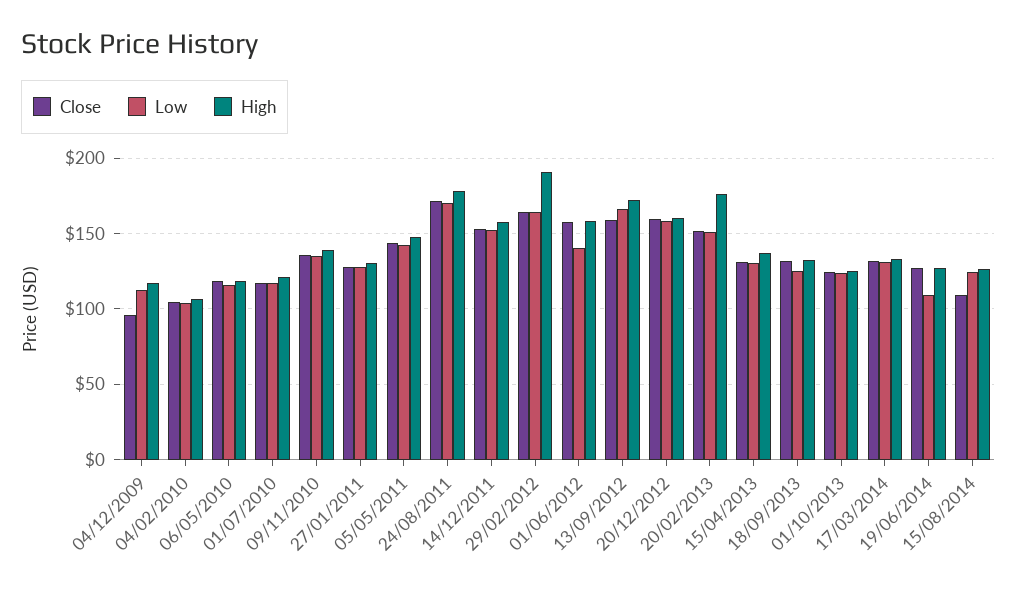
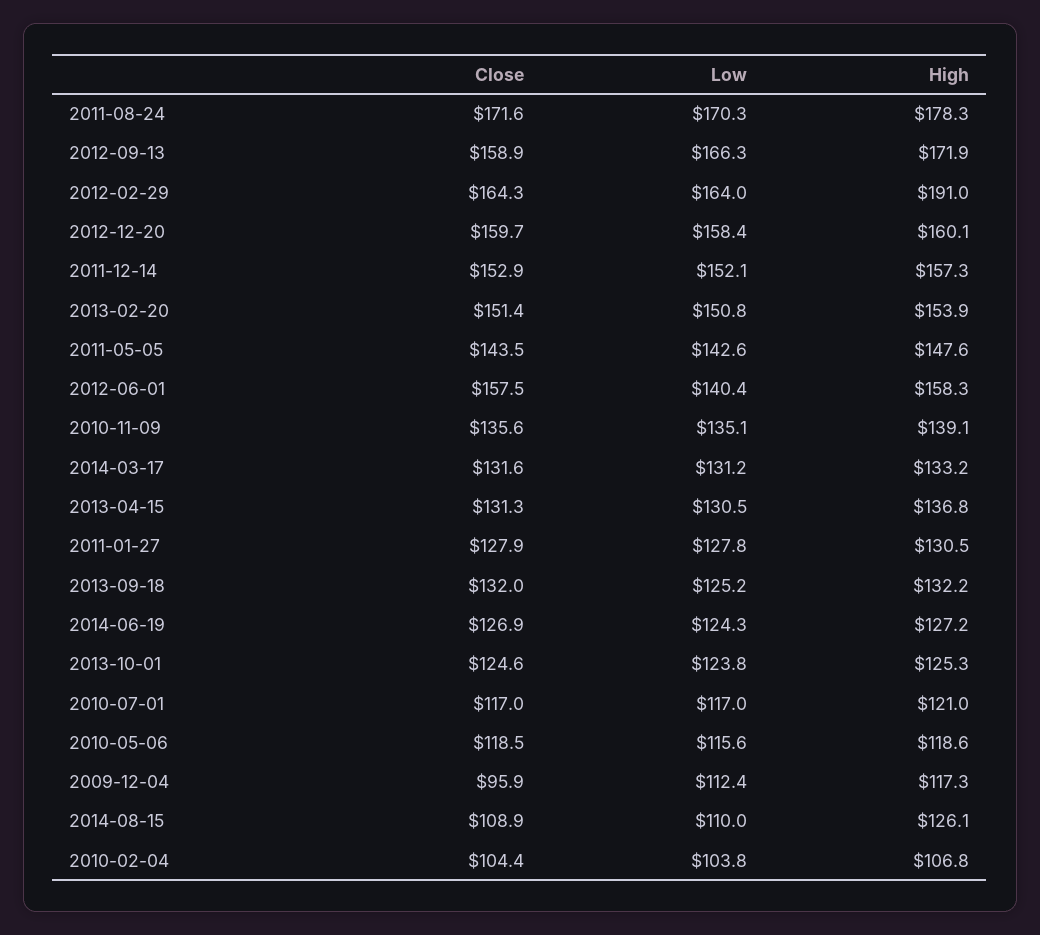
  {
    "Close": {
      "04/12/2009": 95.9,
      "04/02/2010": 104.4,
      "06/05/2010": 118.5,
      "01/07/2010": 117,
      "09/11/2010": 135.6,
      "27/01/2011": 127.9,
      "05/05/2011": 143.5,
      "24/08/2011": 171.6,
      "14/12/2011": 152.9,
      "29/02/2012": 164.3,
      "01/06/2012": 157.5,
      "13/09/2012": 158.9,
      "20/12/2012": 159.7,
      "20/02/2013": 151.4,
      "15/04/2013": 131.3,
      "18/09/2013": 132,
      "01/10/2013": 124.6,
      "17/03/2014": 131.6,
      "19/06/2014": 126.9,
      "15/08/2014": 108.9
    },
    "Low": {
      "04/12/2009": 112.4,
      "04/02/2010": 103.8,
      "06/05/2010": 115.6,
      "01/07/2010": 117,
      "09/11/2010": 135.1,
      "27/01/2011": 127.8,
      "05/05/2011": 142.6,
      "24/08/2011": 170.3,
      "14/12/2011": 152.1,
      "29/02/2012": 164,
      "01/06/2012": 140.4,
      "13/09/2012": 166.3,
      "20/12/2012": 158.4,
      "20/02/2013": 150.8,
      "15/04/2013": 130.5,
      "18/09/2013": 125.2,
      "01/10/2013": 123.8,
      "17/03/2014": 131.2,
-     "19/06/2014": 110,
+     "19/06/2014": 124.3,
-     "15/08/2014": 125
+     "15/08/2014": 110
    },
    "High": {
      "04/12/2009": 117.3,
      "04/02/2010": 106.8,
      "06/05/2010": 118.6,
      "01/07/2010": 121,
      "09/11/2010": 139.1,
      "27/01/2011": 130.5,
      "05/05/2011": 147.6,
      "24/08/2011": 178.3,
      "14/12/2011": 157.3,
      "29/02/2012": 191,
      "01/06/2012": 158.3,
      "13/09/2012": 171.9,
      "20/12/2012": 160.1,
-     "20/02/2013": 175,
+     "20/02/2013": 153.9,
      "15/04/2013": 136.8,
      "18/09/2013": 132.2,
      "01/10/2013": 125.3,
      "17/03/2014": 133.2,
      "19/06/2014": 127.2,
      "15/08/2014": 126.1
    }
  }

